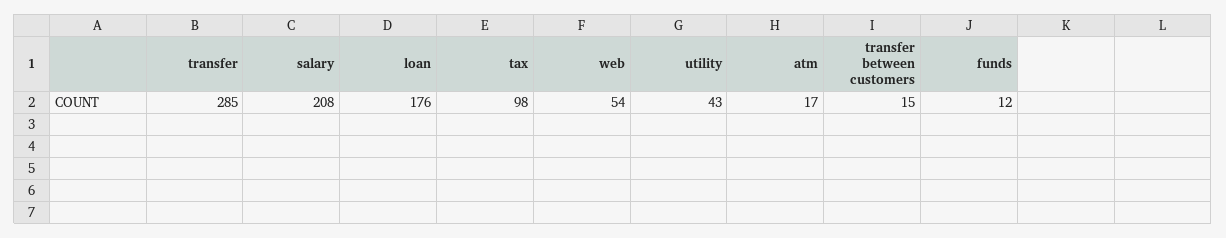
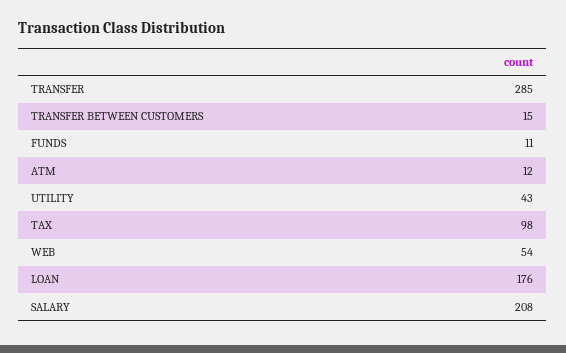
  {
    "transfer": 285,
    "salary": 208,
    "loan": 176,
    "tax": 98,
    "web": 54,
    "utility": 43,
-   "atm": 17,
+   "atm": 12,
    "transfer between customers": 15,
-   "funds": 12
+   "funds": 11
  }

